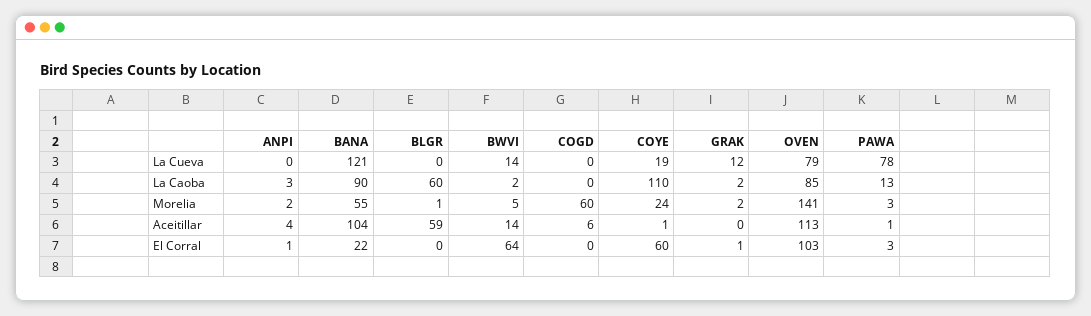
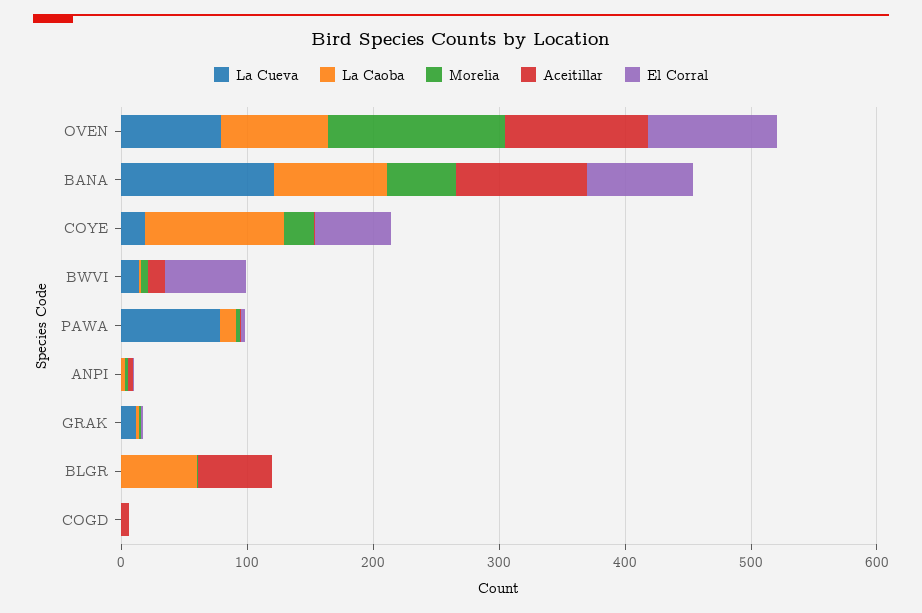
  {
    "La Cueva": {
      "ANPI": 0,
      "BANA": 121,
      "BLGR": 0,
      "BWVI": 14,
      "COGD": 0,
      "COYE": 19,
      "GRAK": 12,
      "OVEN": 79,
      "PAWA": 78
    },
    "La Caoba": {
      "ANPI": 3,
      "BANA": 90,
      "BLGR": 60,
      "BWVI": 2,
      "COGD": 0,
      "COYE": 110,
      "GRAK": 2,
      "OVEN": 85,
      "PAWA": 13
    },
    "Morelia": {
      "ANPI": 2,
      "BANA": 55,
      "BLGR": 1,
      "BWVI": 5,
-     "COGD": 60,
+     "COGD": 0,
      "COYE": 24,
      "GRAK": 2,
      "OVEN": 141,
      "PAWA": 3
    },
    "Aceitillar": {
      "ANPI": 4,
      "BANA": 104,
      "BLGR": 59,
      "BWVI": 14,
      "COGD": 6,
      "COYE": 1,
      "GRAK": 0,
      "OVEN": 113,
      "PAWA": 1
    },
    "El Corral": {
      "ANPI": 1,
-     "BANA": 22,
+     "BANA": 80,
      "BLGR": 0,
      "BWVI": 64,
      "COGD": 0,
      "COYE": 60,
      "GRAK": 1,
      "OVEN": 103,
      "PAWA": 3
    }
  }

